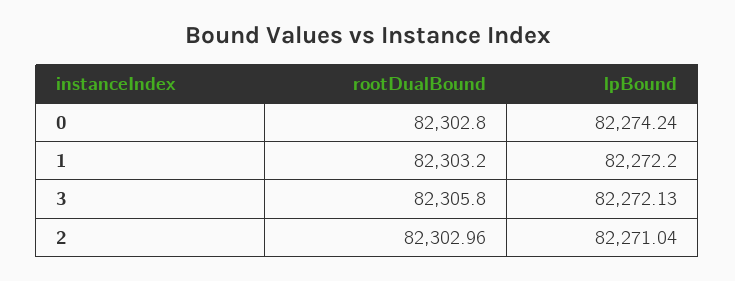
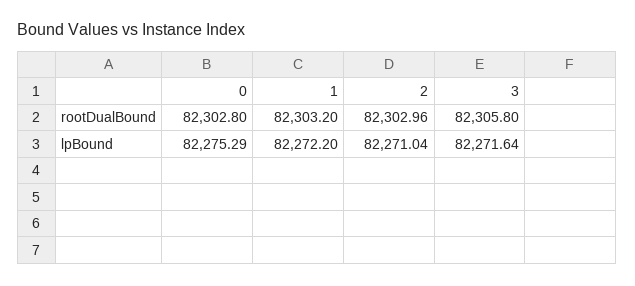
  {
    "rootDualBound": {
      "0": 82302.8,
      "1": 82303.2,
      "3": 82305.8,
      "2": 82302.96
    },
    "lpBound": {
-     "0": 82274.24,
+     "0": 82275.29,
      "1": 82272.2,
-     "3": 82272.13,
+     "3": 82271.64,
      "2": 82271.04
    }
  }

